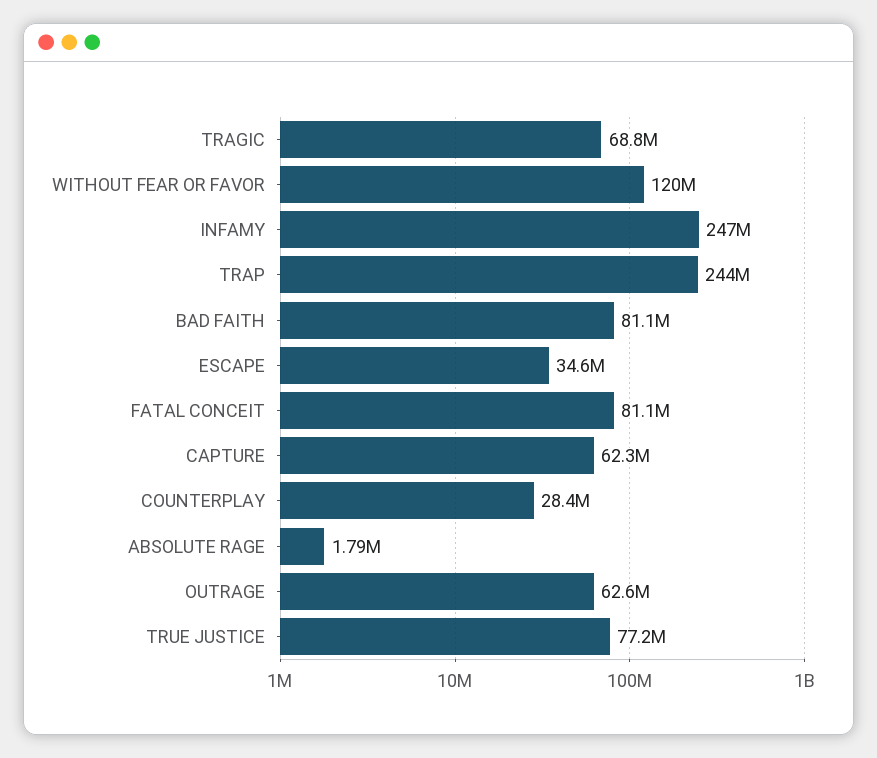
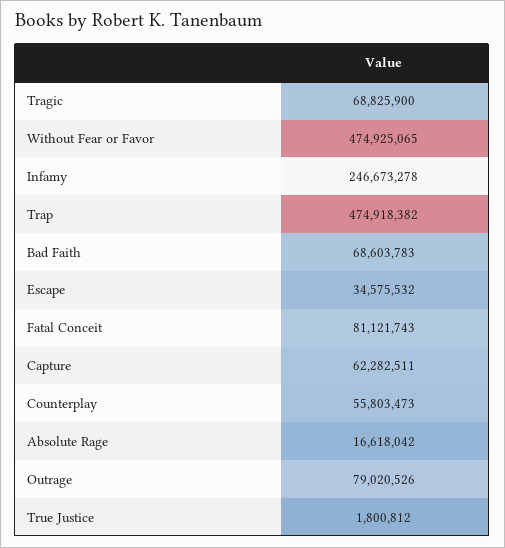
  {
    "TRAGIC": 68825900,
-   "WITHOUT FEAR OR FAVOR": 120000000,
+   "WITHOUT FEAR OR FAVOR": 474925065,
    "INFAMY": 246673278,
-   "TRAP": 244000000,
+   "TRAP": 474918382,
-   "BAD FAITH": 81100000,
+   "BAD FAITH": 68603783,
    "ESCAPE": 34575532,
    "FATAL CONCEIT": 81121743,
    "CAPTURE": 62282511,
-   "COUNTERPLAY": 28400000,
+   "COUNTERPLAY": 55803473,
-   "ABSOLUTE RAGE": 1790000,
+   "ABSOLUTE RAGE": 16618042,
-   "OUTRAGE": 62600000,
+   "OUTRAGE": 79020526,
-   "TRUE JUSTICE": 77200000
+   "TRUE JUSTICE": 1800812
  }

